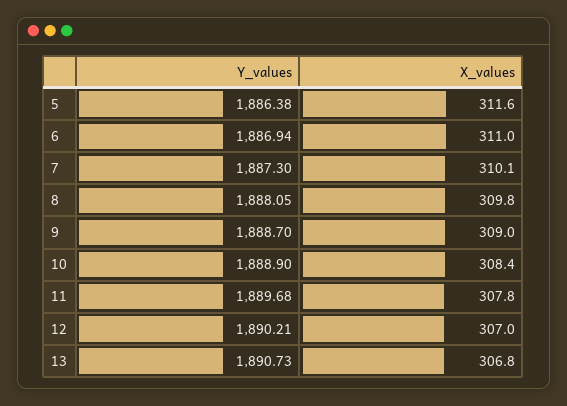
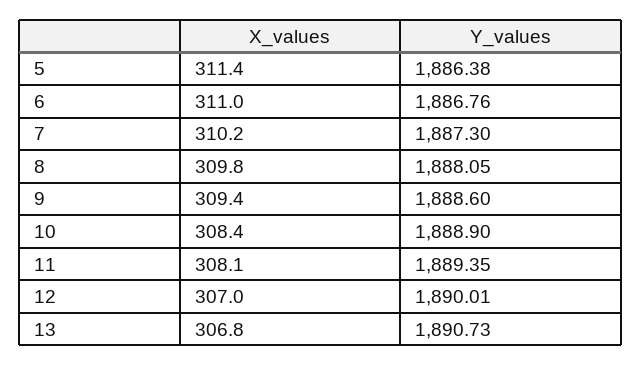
  {
    "Y_values": {
      "5": 1886.38,
-     "6": 1886.94,
+     "6": 1886.76,
      "7": 1887.3,
      "8": 1888.05,
-     "9": 1888.7,
+     "9": 1888.6,
      "10": 1888.9,
-     "11": 1889.68,
+     "11": 1889.35,
-     "12": 1890.21,
+     "12": 1890.01,
      "13": 1890.73
    },
    "X_values": {
-     "5": 311.6,
+     "5": 311.4,
      "6": 311,
-     "7": 310.1,
+     "7": 310.2,
      "8": 309.8,
-     "9": 309,
+     "9": 309.4,
      "10": 308.4,
-     "11": 307.8,
+     "11": 308.1,
      "12": 307,
      "13": 306.8
    }
  }

